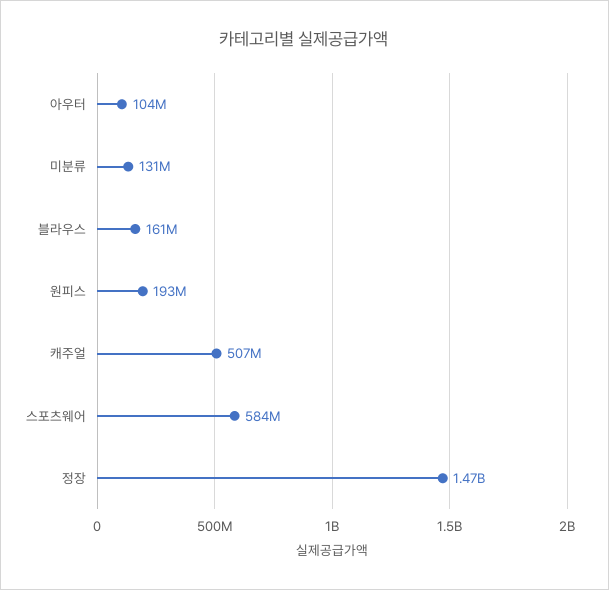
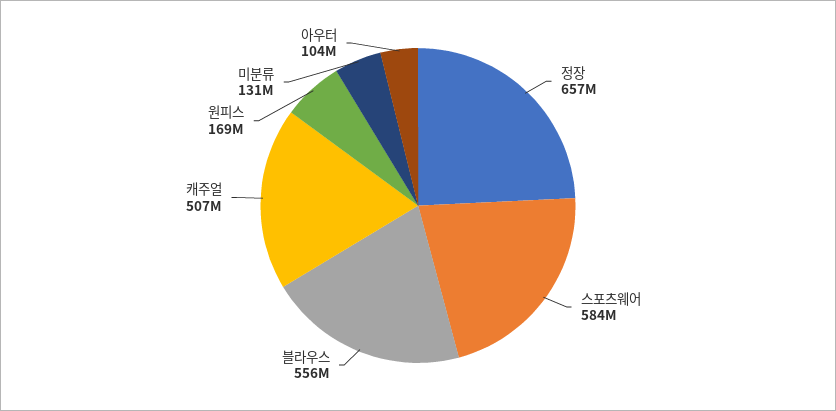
  {
    "아우터": 104000000,
    "미분류": 131000000,
-   "블라우스": 161000000,
+   "블라우스": 556000000,
-   "원피스": 193000000,
+   "원피스": 169000000,
    "캐주얼": 507000000,
    "스포츠웨어": 584000000,
-   "정장": 1470000000
+   "정장": 657000000
  }

